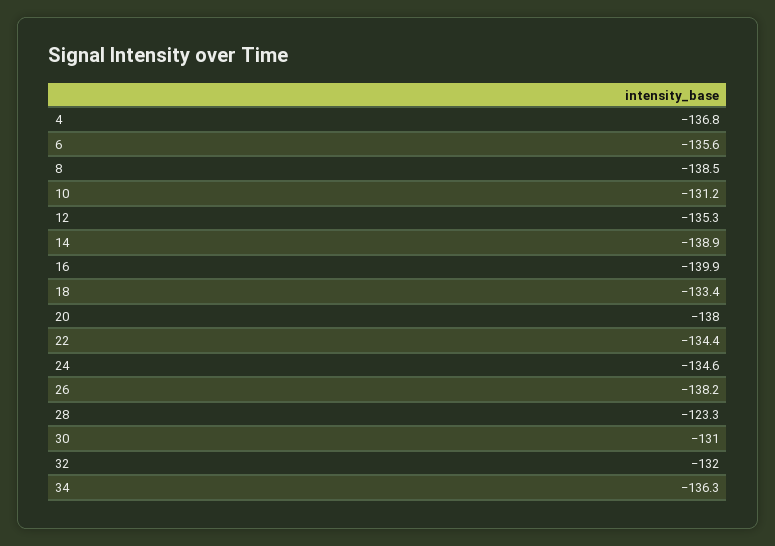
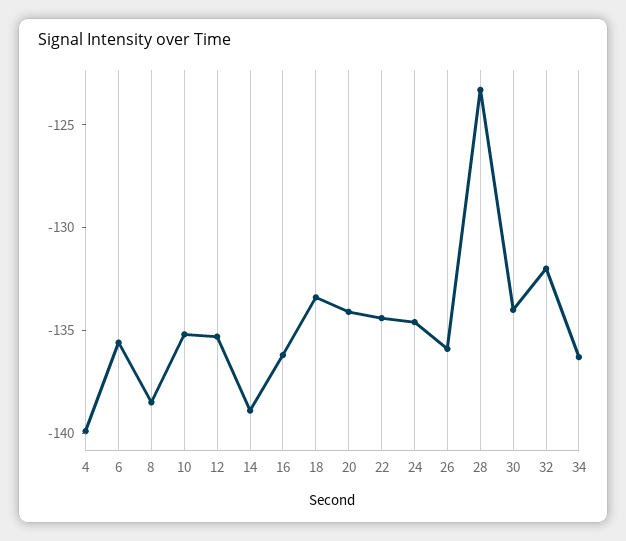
  {
-   "4": -136.8,
+   "4": -140,
    "6": -135.6,
    "8": -138.5,
-   "10": -131.2,
+   "10": -135,
    "12": -135.3,
    "14": -138.9,
-   "16": -139.9,
+   "16": -136,
    "18": -133.4,
-   "20": -138,
+   "20": -134,
    "22": -134.4,
    "24": -134.6,
-   "26": -138.2,
+   "26": -136,
    "28": -123.3,
-   "30": -131,
+   "30": -134,
    "32": -132,
    "34": -136.3
  }

